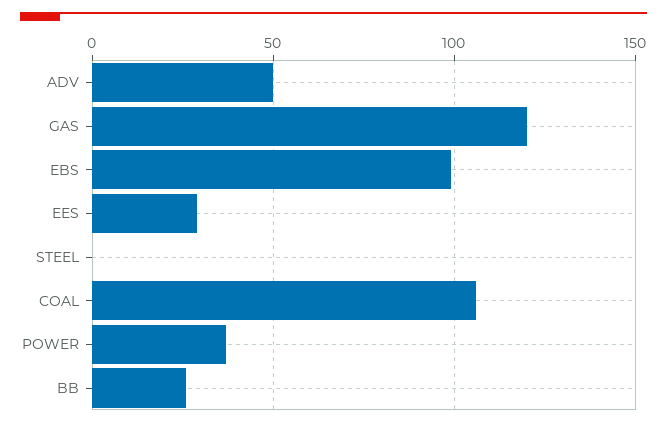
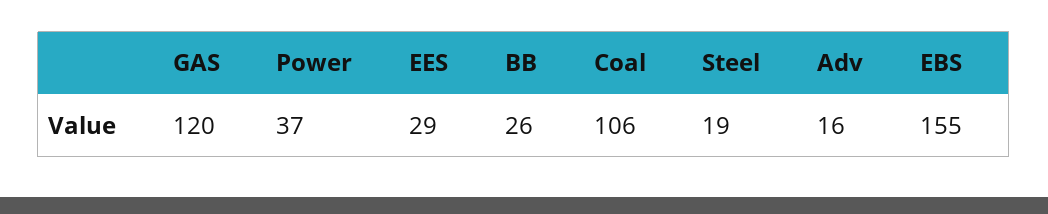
  {
-   "ADV": 50,
+   "ADV": 16,
    "GAS": 120,
-   "EBS": 100,
+   "EBS": 155,
    "EES": 29,
-   "STEEL": 0,
+   "STEEL": 19,
    "COAL": 106,
    "POWER": 37,
    "BB": 26
  }

